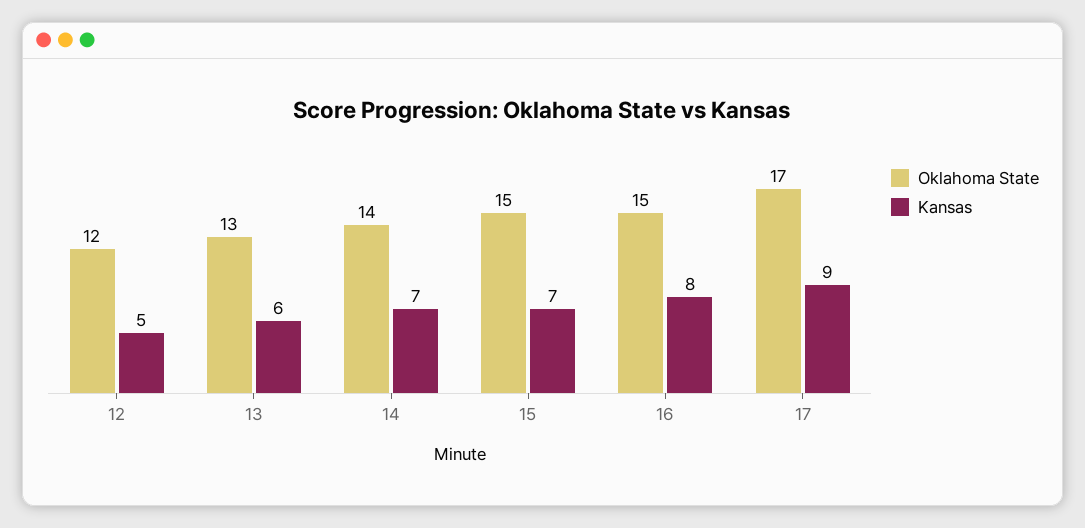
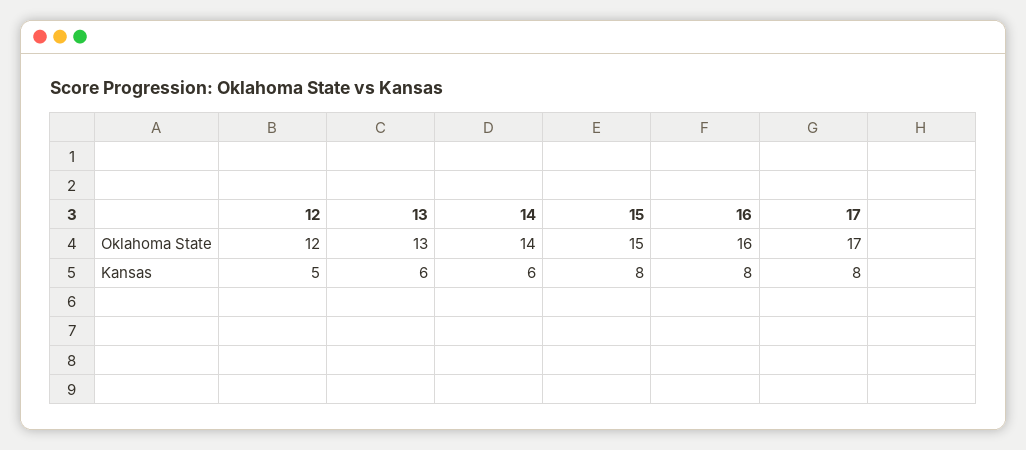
  {
    "Oklahoma State": {
      "12": 12,
      "13": 13,
      "14": 14,
      "15": 15,
-     "16": 15,
+     "16": 16,
      "17": 17
    },
    "Kansas": {
      "12": 5,
      "13": 6,
-     "14": 7,
+     "14": 6,
-     "15": 7,
+     "15": 8,
      "16": 8,
-     "17": 9
+     "17": 8
    }
  }

